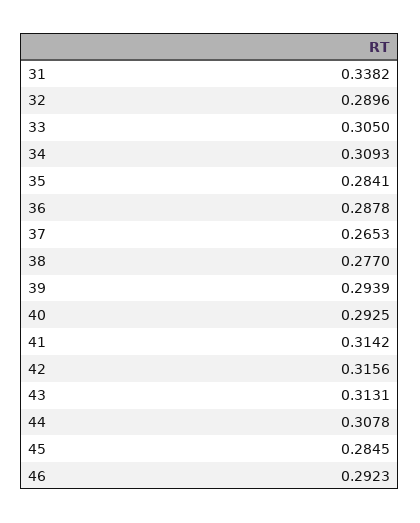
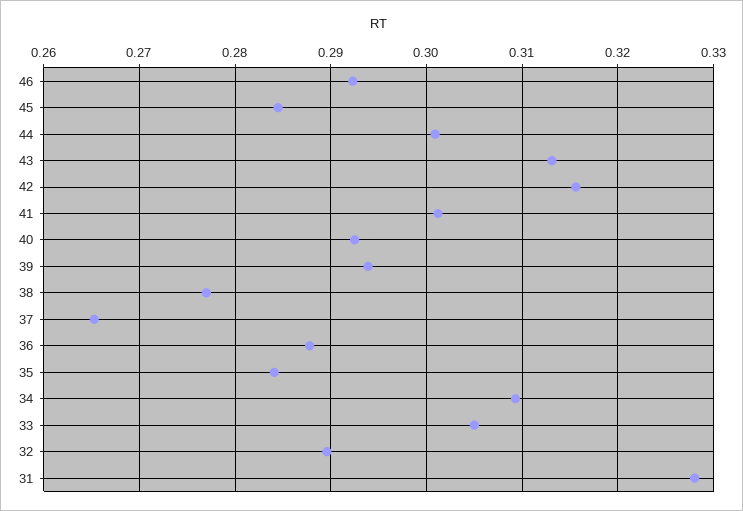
  {
-   "31": 0.3382,
+   "31": 0.328,
    "32": 0.2896,
    "33": 0.305,
    "34": 0.3093,
    "35": 0.2841,
    "36": 0.2878,
    "37": 0.2653,
    "38": 0.277,
    "39": 0.2939,
    "40": 0.2925,
-   "41": 0.3142,
+   "41": 0.301,
    "42": 0.3156,
    "43": 0.3131,
-   "44": 0.3078,
+   "44": 0.301,
    "45": 0.2845,
    "46": 0.2923
  }

